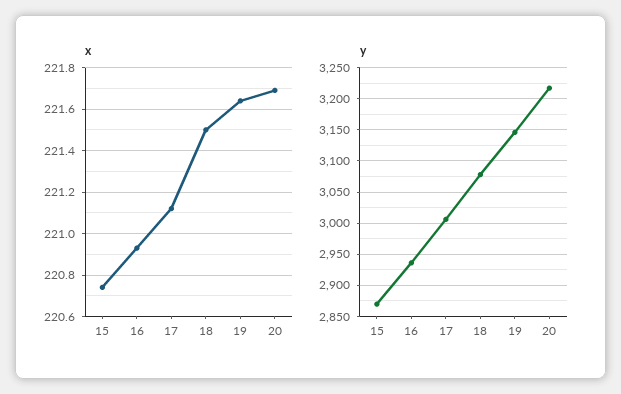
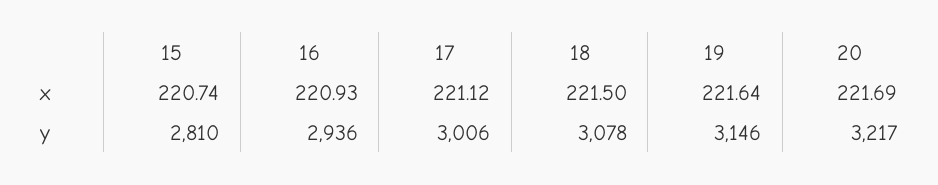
  {
    "x": {
      "15": 220.74,
      "16": 220.93,
      "17": 221.12,
      "18": 221.5,
      "19": 221.64,
      "20": 221.69
    },
    "y": {
-     "15": 2870,
+     "15": 2810,
      "16": 2936,
      "17": 3006,
      "18": 3078,
      "19": 3146,
      "20": 3217
    }
  }

